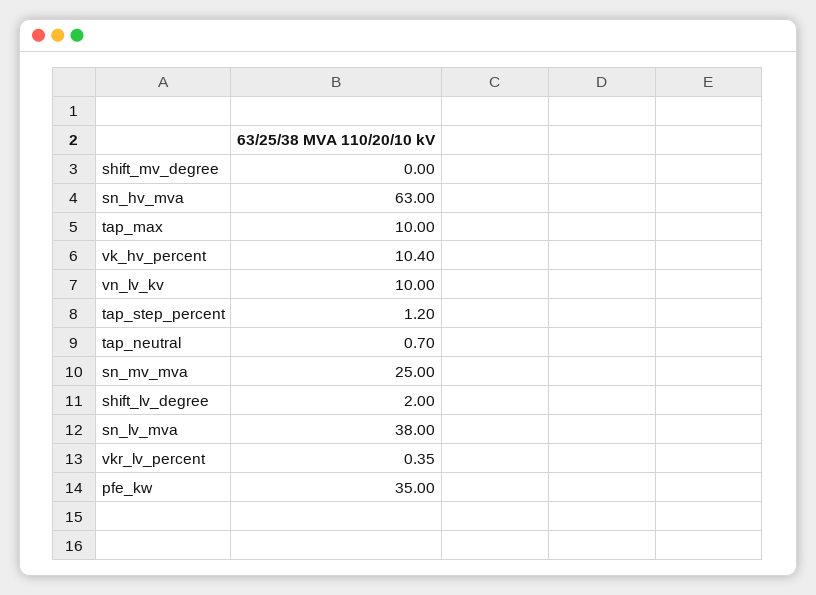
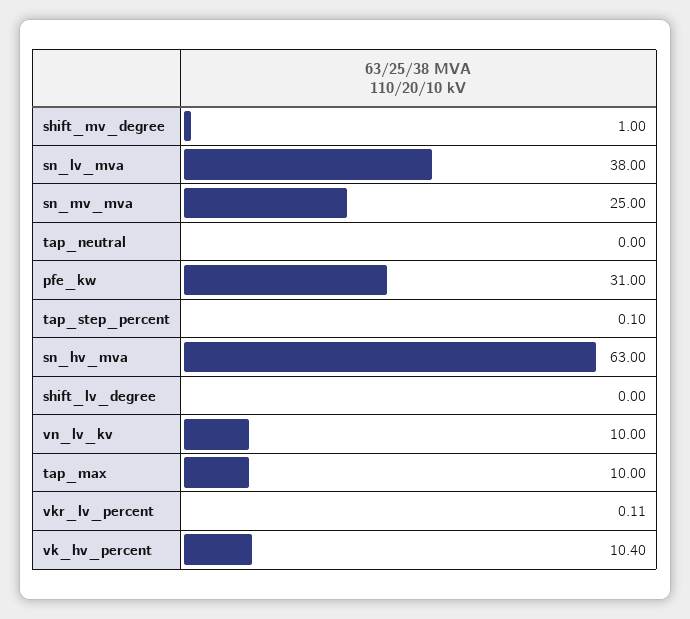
  {
-   "shift_mv_degree": 0,
+   "shift_mv_degree": 1,
    "sn_hv_mva": 63,
    "tap_max": 10,
    "vk_hv_percent": 10.4,
    "vn_lv_kv": 10,
-   "tap_step_percent": 1.2,
+   "tap_step_percent": 0.1,
-   "tap_neutral": 0.7,
+   "tap_neutral": 0,
    "sn_mv_mva": 25,
-   "shift_lv_degree": 2,
+   "shift_lv_degree": 0,
    "sn_lv_mva": 38,
-   "vkr_lv_percent": 0.35,
+   "vkr_lv_percent": 0.11,
-   "pfe_kw": 35
+   "pfe_kw": 31
  }

